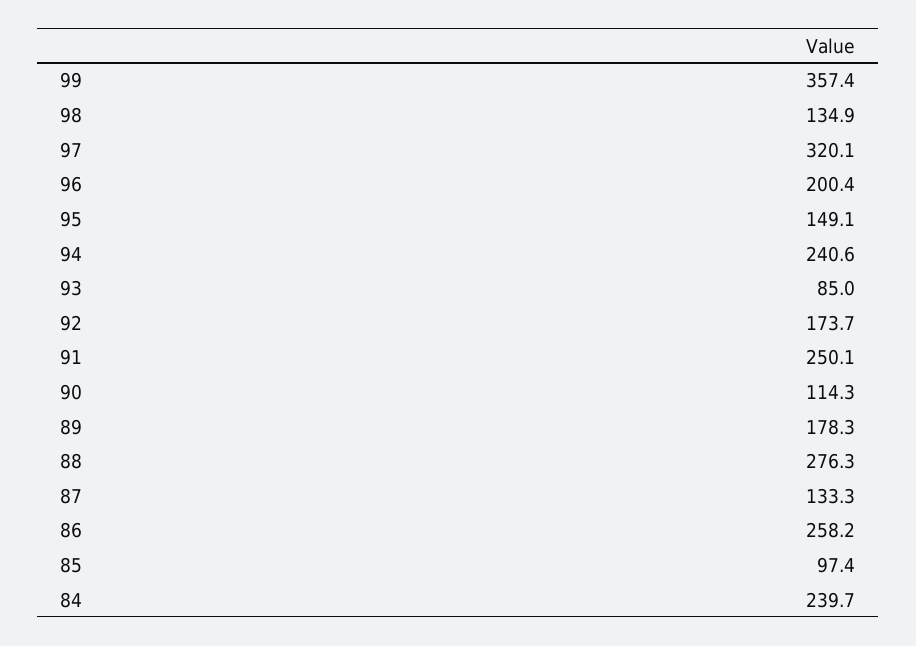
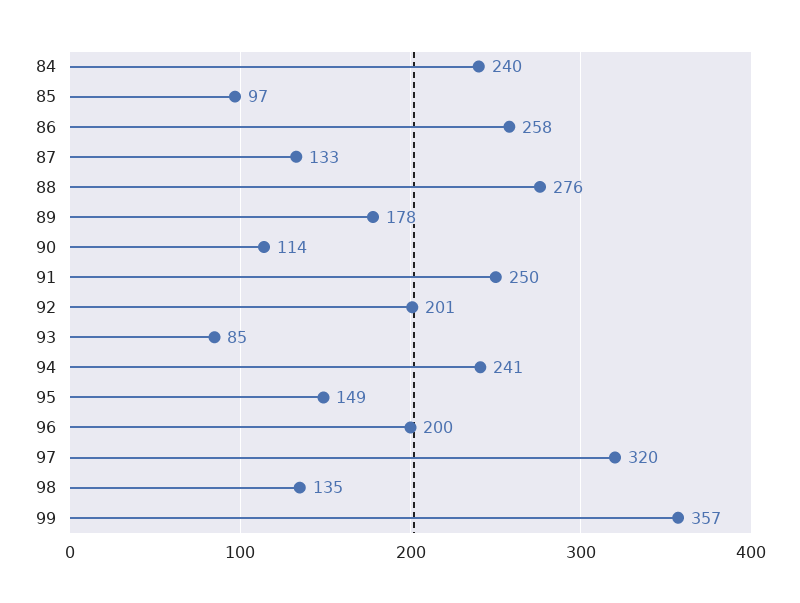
  {
    "99": 357.4,
    "98": 134.9,
    "97": 320.1,
    "96": 200.4,
    "95": 149.1,
    "94": 240.6,
    "93": 85,
-   "92": 173.7,
+   "92": 201,
    "91": 250.1,
    "90": 114.3,
    "89": 178.3,
    "88": 276.3,
    "87": 133.3,
    "86": 258.2,
    "85": 97.4,
    "84": 239.7
  }

